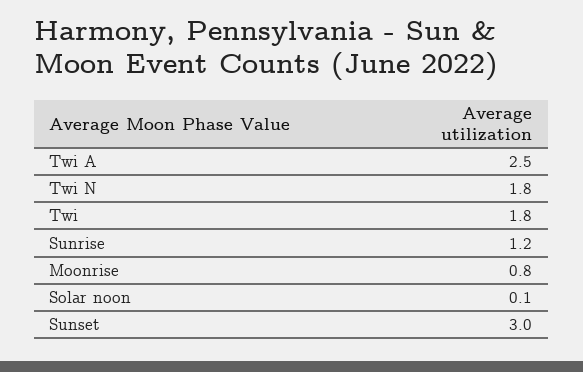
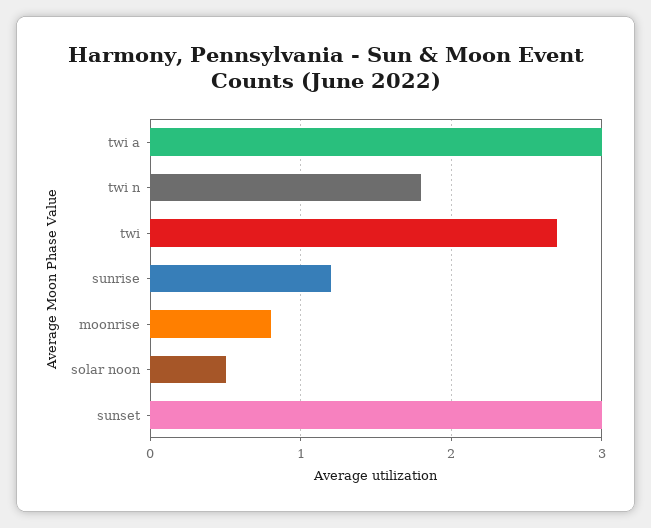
  {
-   "Twi A": 2.5,
+   "Twi A": 3,
    "Twi N": 1.8,
-   "Twi": 1.8,
+   "Twi": 2.7,
    "Sunrise": 1.2,
    "Moonrise": 0.8,
-   "Solar noon": 0.1,
+   "Solar noon": 0.5,
    "Sunset": 3
  }

